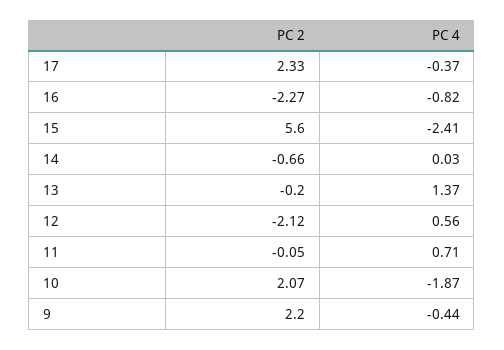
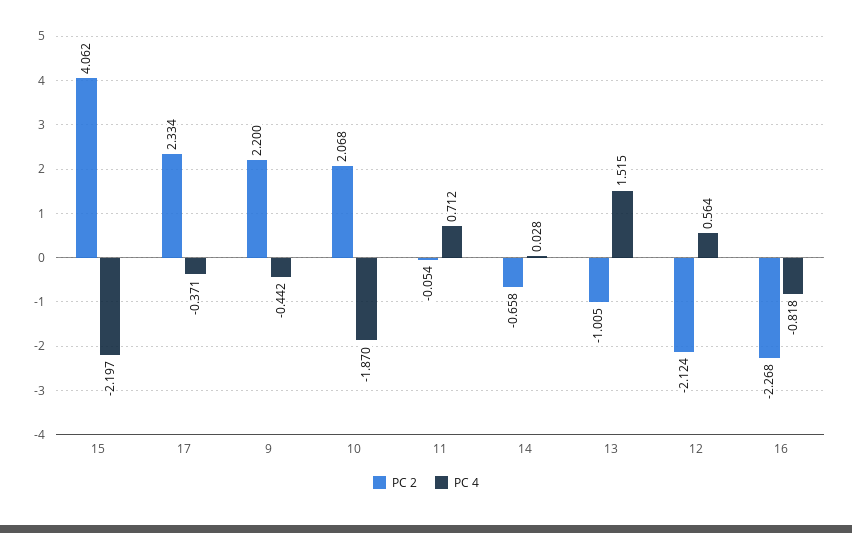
  {
    "PC 2": {
      "17": 2.334,
      "16": -2.268,
-     "15": 5.6,
+     "15": 4.062,
      "14": -0.658,
-     "13": -0.2,
+     "13": -1.005,
      "12": -2.124,
      "11": -0.054,
      "10": 2.068,
      "9": 2.2
    },
    "PC 4": {
      "17": -0.371,
      "16": -0.818,
-     "15": -2.41,
+     "15": -2.197,
      "14": 0.028,
-     "13": 1.37,
+     "13": 1.515,
      "12": 0.564,
      "11": 0.712,
      "10": -1.87,
      "9": -0.442
    }
  }

